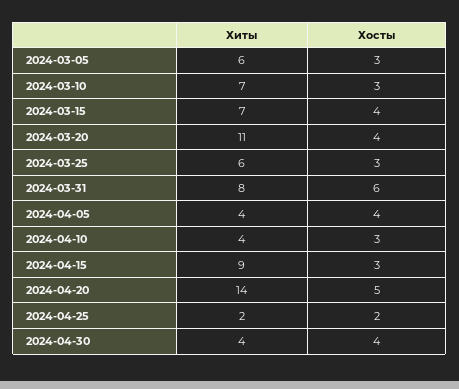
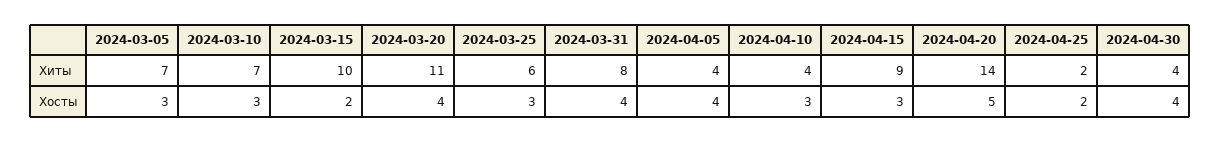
  {
    "Хиты": {
-     "2024-03-05": 6,
+     "2024-03-05": 7,
      "2024-03-10": 7,
-     "2024-03-15": 7,
+     "2024-03-15": 10,
      "2024-03-20": 11,
      "2024-03-25": 6,
      "2024-03-31": 8,
      "2024-04-05": 4,
      "2024-04-10": 4,
      "2024-04-15": 9,
      "2024-04-20": 14,
      "2024-04-25": 2,
      "2024-04-30": 4
    },
    "Хосты": {
      "2024-03-05": 3,
      "2024-03-10": 3,
-     "2024-03-15": 4,
+     "2024-03-15": 2,
      "2024-03-20": 4,
      "2024-03-25": 3,
-     "2024-03-31": 6,
+     "2024-03-31": 4,
      "2024-04-05": 4,
      "2024-04-10": 3,
      "2024-04-15": 3,
      "2024-04-20": 5,
      "2024-04-25": 2,
      "2024-04-30": 4
    }
  }

